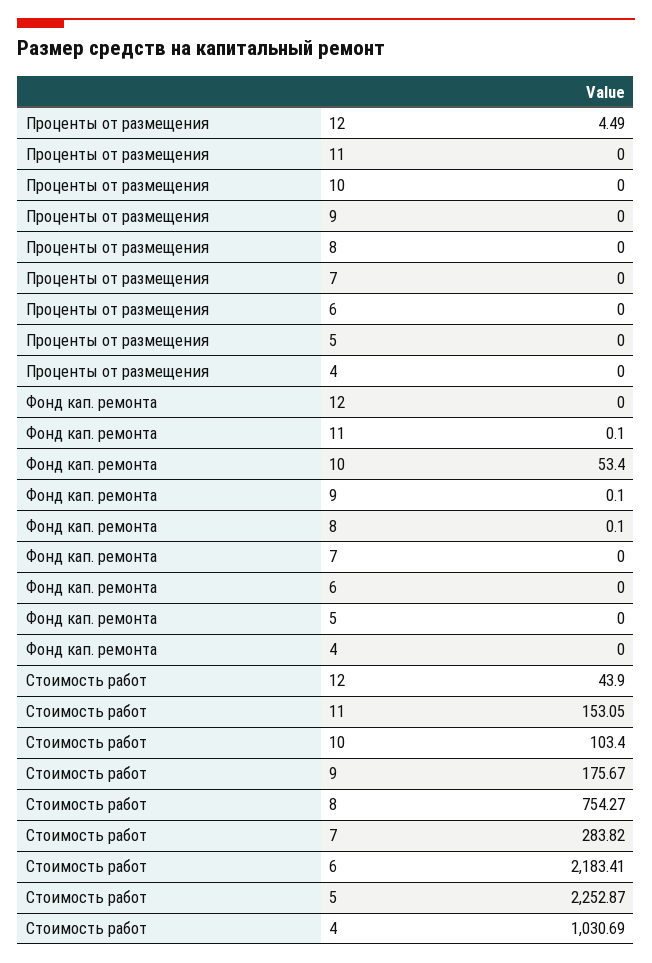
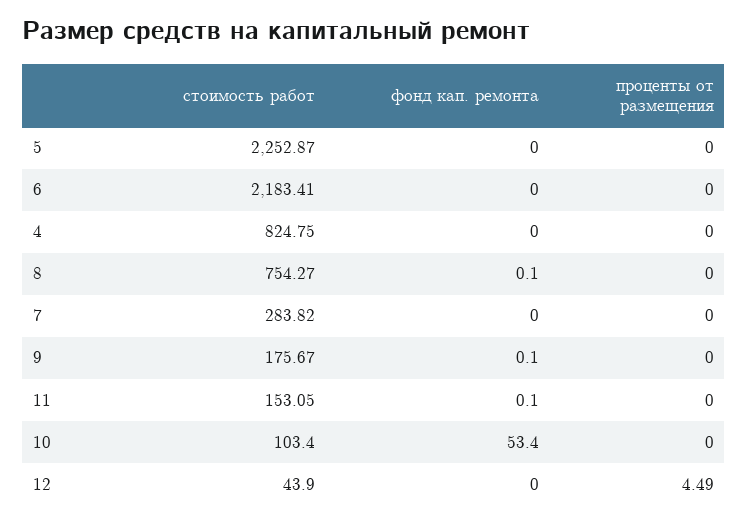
  {
    "Проценты от размещения": {
      "12": 4.49,
      "11": 0,
      "10": 0,
      "9": 0,
      "8": 0,
      "7": 0,
      "6": 0,
      "5": 0,
      "4": 0
    },
    "Фонд кап. ремонта": {
      "12": 0,
      "11": 0.1,
      "10": 53.4,
      "9": 0.1,
      "8": 0.1,
      "7": 0,
      "6": 0,
      "5": 0,
      "4": 0
    },
    "Стоимость работ": {
      "12": 43.9,
      "11": 153.05,
      "10": 103.4,
      "9": 175.67,
      "8": 754.27,
      "7": 283.82,
      "6": 2183.41,
      "5": 2252.87,
-     "4": 1030.69
+     "4": 824.75
    }
  }

